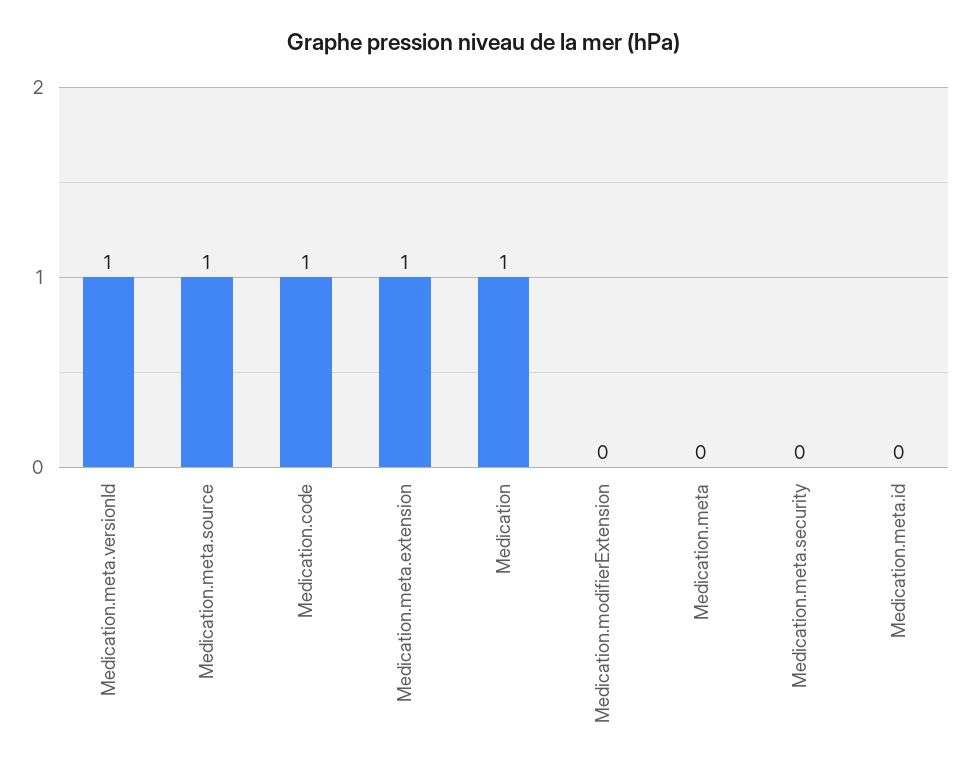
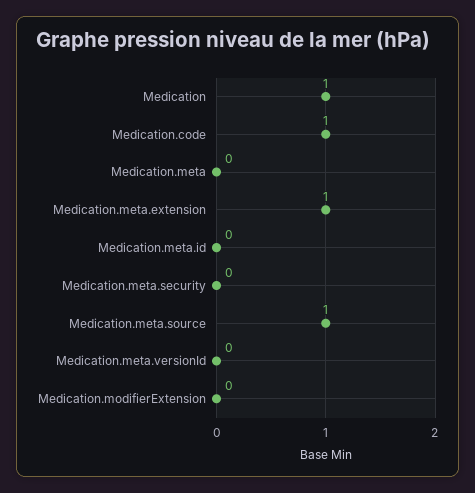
  {
-   "Medication.meta.versionId": 1,
+   "Medication.meta.versionId": 0,
    "Medication.meta.source": 1,
    "Medication.code": 1,
    "Medication.meta.extension": 1,
    "Medication": 1,
    "Medication.modifierExtension": 0,
    "Medication.meta": 0,
    "Medication.meta.security": 0,
    "Medication.meta.id": 0
  }

